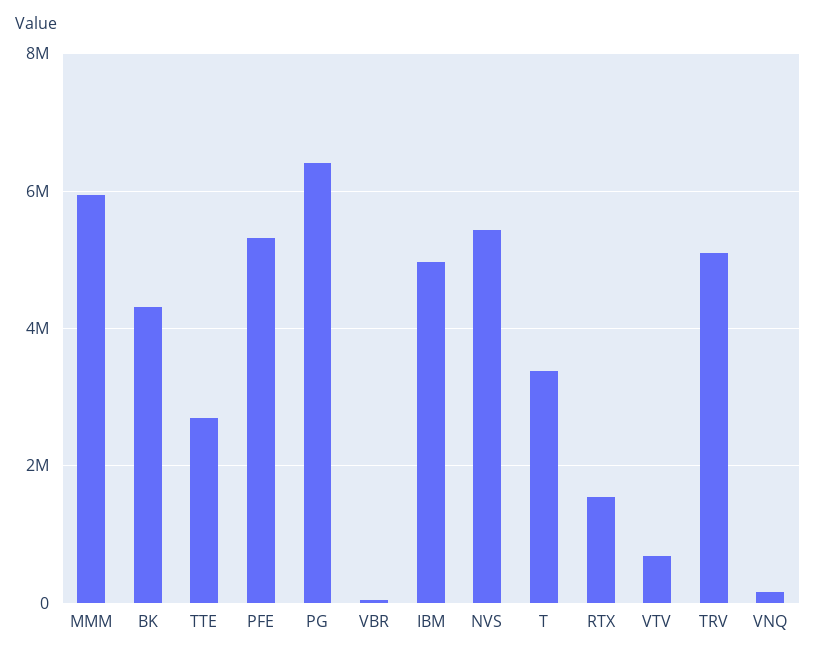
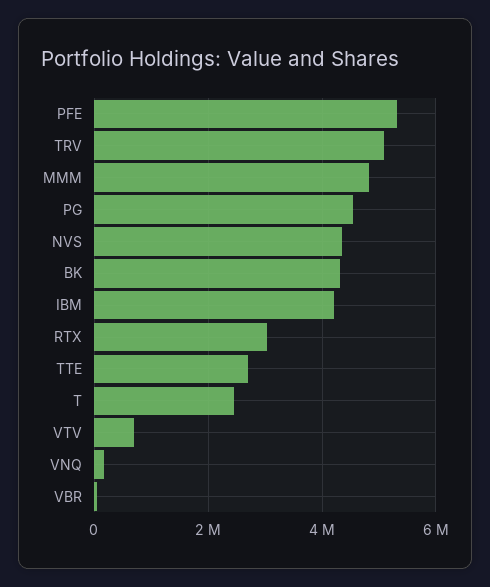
  {
-   "MMM": 6000000,
+   "MMM": 4800000,
    "BK": 4400000,
    "TTE": 2800000,
    "PFE": 5400000,
-   "PG": 6400000,
+   "PG": 4600000,
    "VBR": 0,
-   "IBM": 5000000,
+   "IBM": 4200000,
-   "NVS": 5400000,
+   "NVS": 4400000,
-   "T": 3400000,
+   "T": 2400000,
-   "RTX": 1600000,
+   "RTX": 3000000,
    "VTV": 600000,
    "TRV": 5000000,
    "VNQ": 200000
  }

